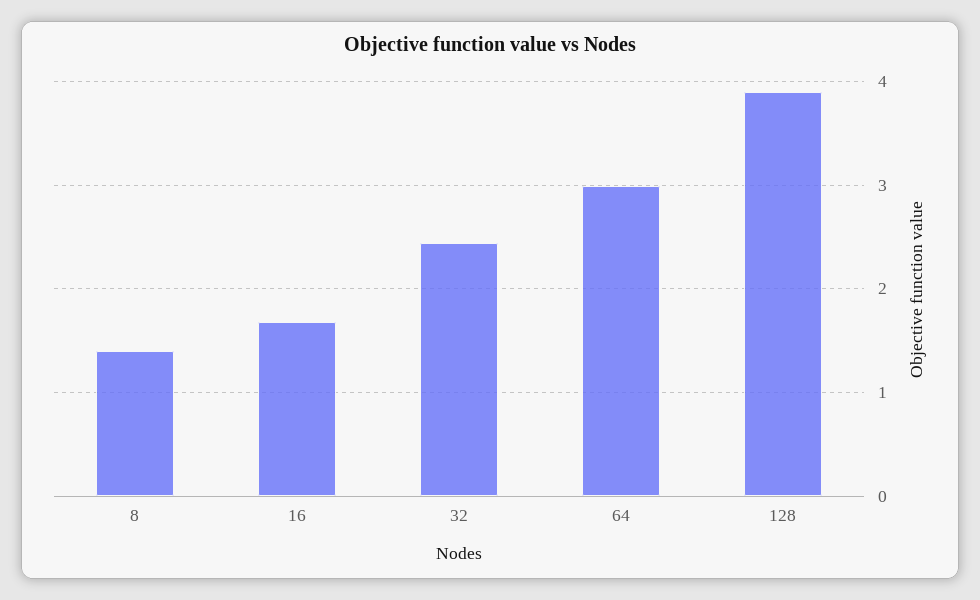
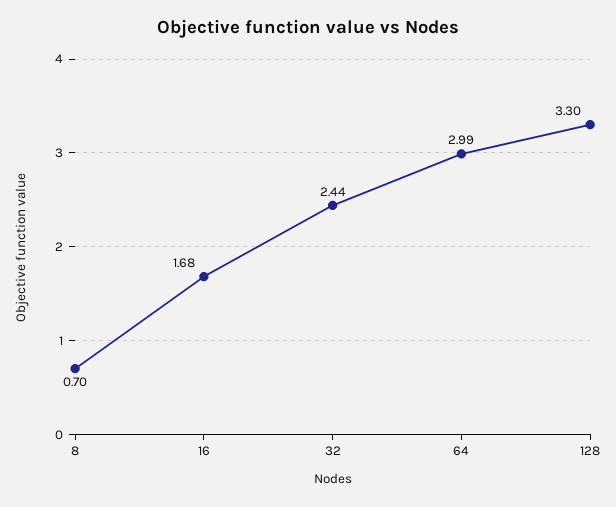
  {
-   "8": 1.4,
+   "8": 0.7,
    "16": 1.68,
    "32": 2.44,
    "64": 2.99,
-   "128": 3.9
+   "128": 3.3
  }

